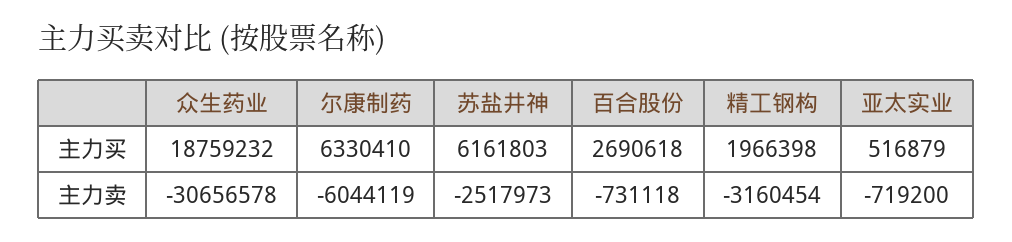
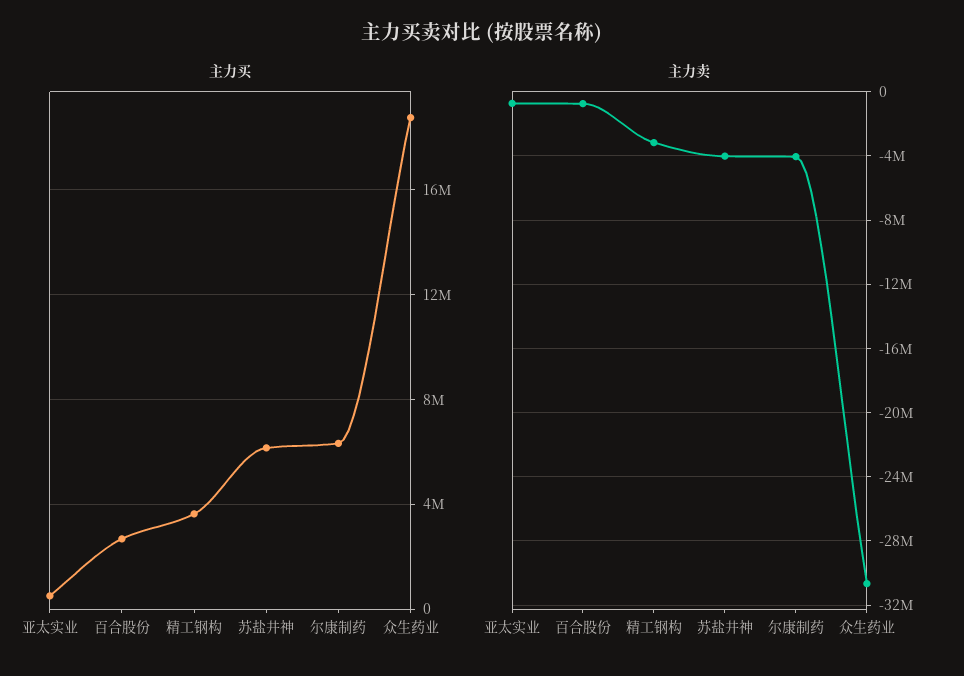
  {
    "主力买": {
      "众生药业": 18759232,
      "尔康制药": 6330410,
      "苏盐井神": 6161803,
      "百合股份": 2690618,
-     "精工钢构": 1966398,
+     "精工钢构": 3500000,
      "亚太实业": 516879
    },
    "主力卖": {
      "众生药业": -30656578,
-     "尔康制药": -6044119,
+     "尔康制药": -4000000,
-     "苏盐井神": -2517973,
+     "苏盐井神": -4000000,
      "百合股份": -731118,
      "精工钢构": -3160454,
      "亚太实业": -719200
    }
  }

